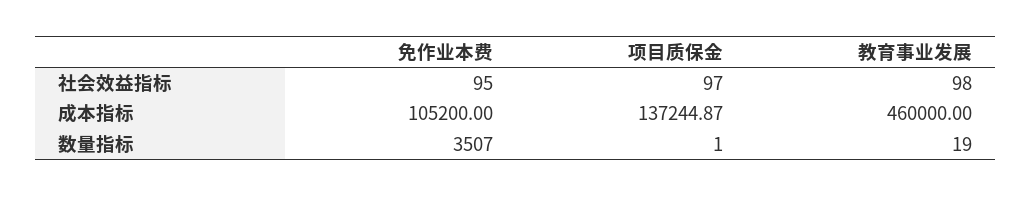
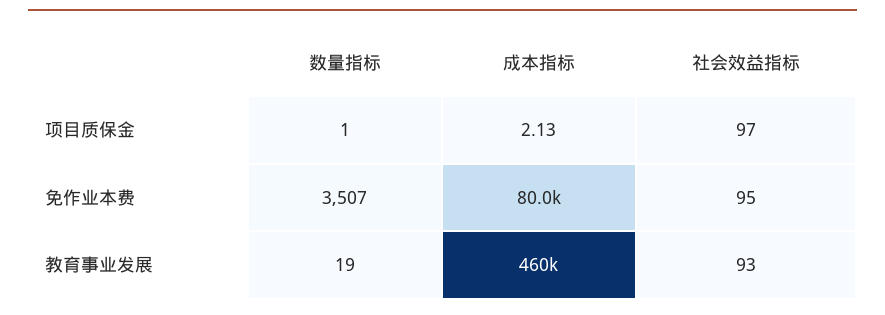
  {
    "免作业本费": {
      "社会效益指标": 95,
-     "成本指标": 105200,
+     "成本指标": 80000,
      "数量指标": 3507
    },
    "项目质保金": {
      "社会效益指标": 97,
-     "成本指标": 137244.87,
+     "成本指标": 2.13,
      "数量指标": 1
    },
    "教育事业发展": {
-     "社会效益指标": 98,
+     "社会效益指标": 93,
      "成本指标": 460000,
      "数量指标": 19
    }
  }

